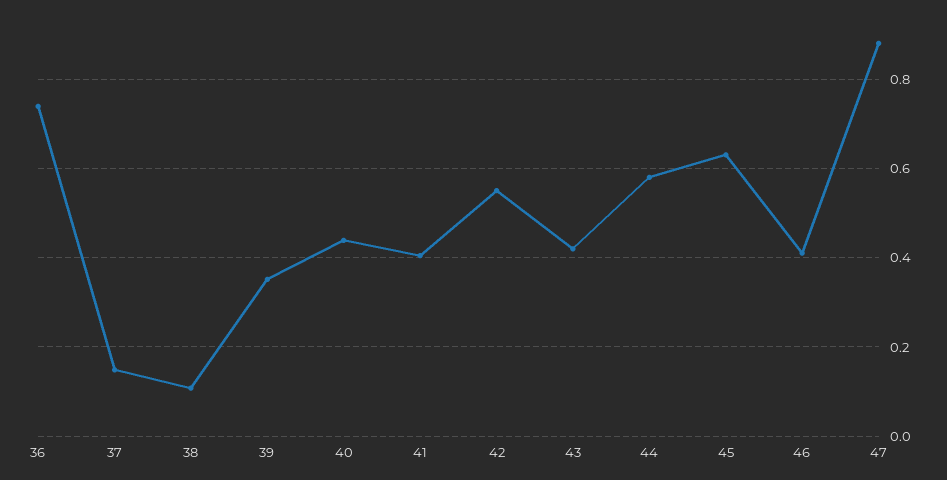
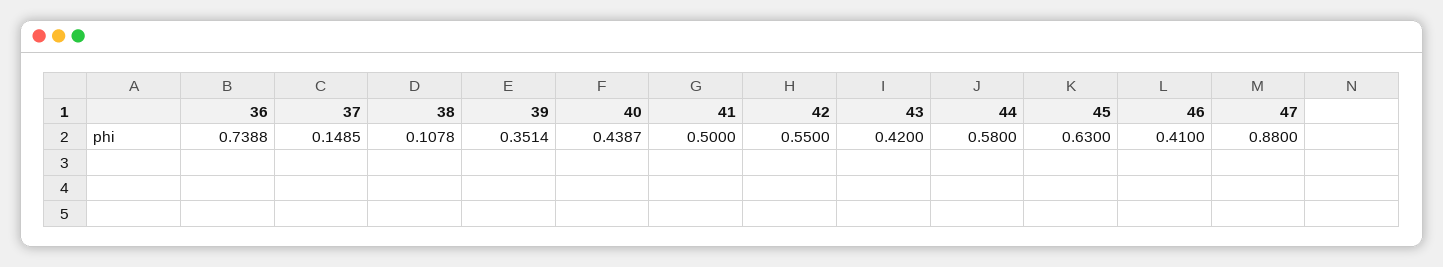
  {
    "36": 0.7388,
    "37": 0.1485,
    "38": 0.1078,
    "39": 0.3514,
    "40": 0.4387,
-   "41": 0.4,
+   "41": 0.5,
    "42": 0.55,
    "43": 0.42,
    "44": 0.58,
    "45": 0.63,
    "46": 0.41,
    "47": 0.88
  }

